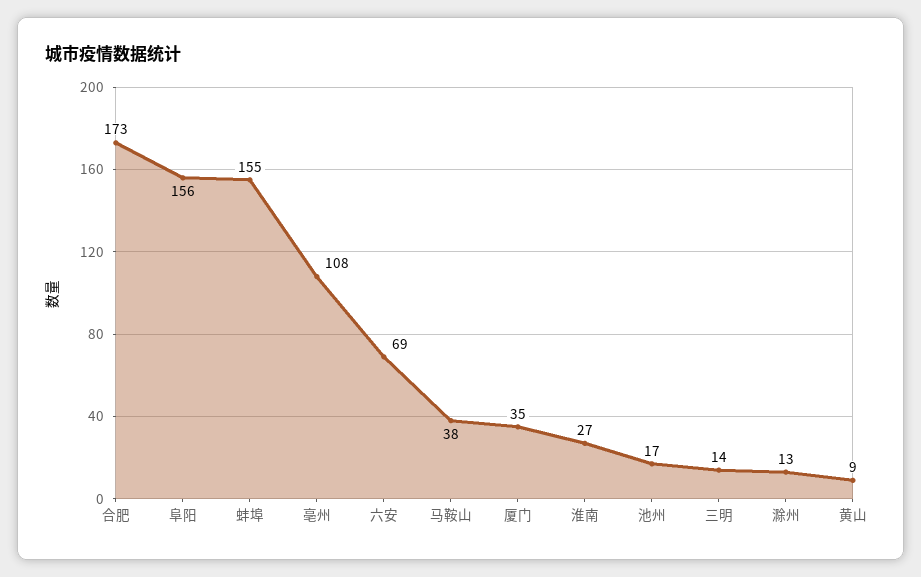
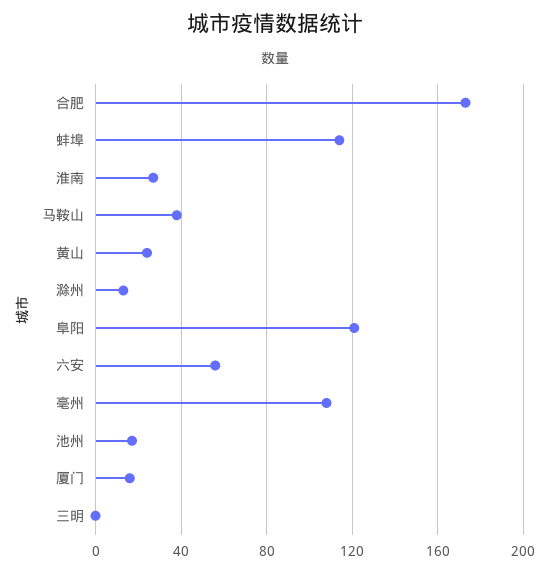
  {
    "合肥": 173,
-   "阜阳": 156,
+   "阜阳": 120,
-   "蚌埠": 155,
+   "蚌埠": 115,
    "亳州": 108,
-   "六安": 69,
+   "六安": 55,
    "马鞍山": 38,
-   "厦门": 35,
+   "厦门": 15,
    "淮南": 27,
    "池州": 17,
-   "三明": 14,
+   "三明": 0,
    "滁州": 13,
-   "黄山": 9
+   "黄山": 25
  }

